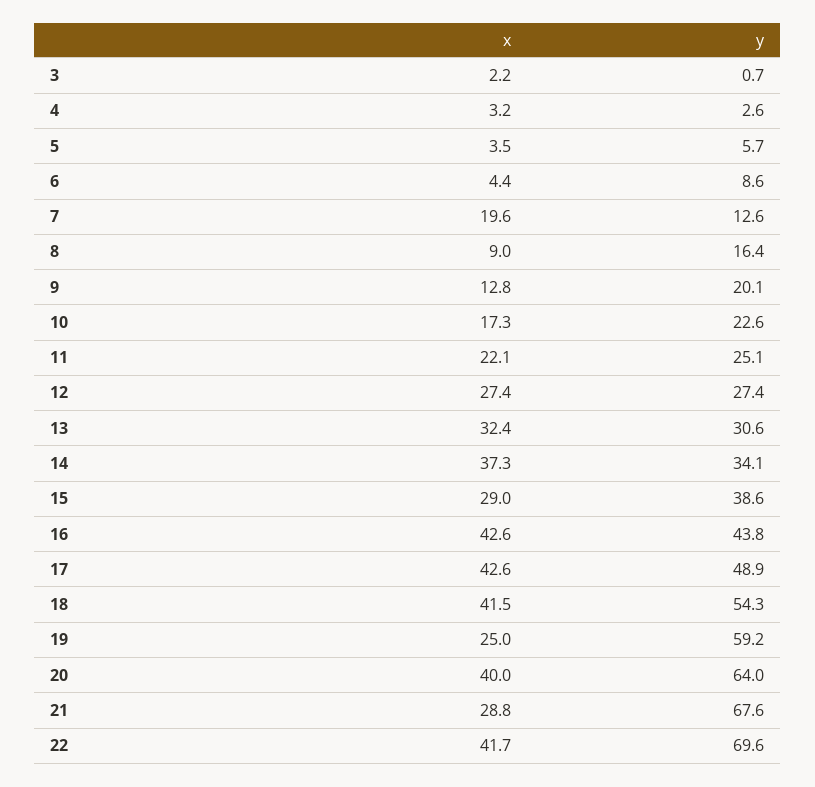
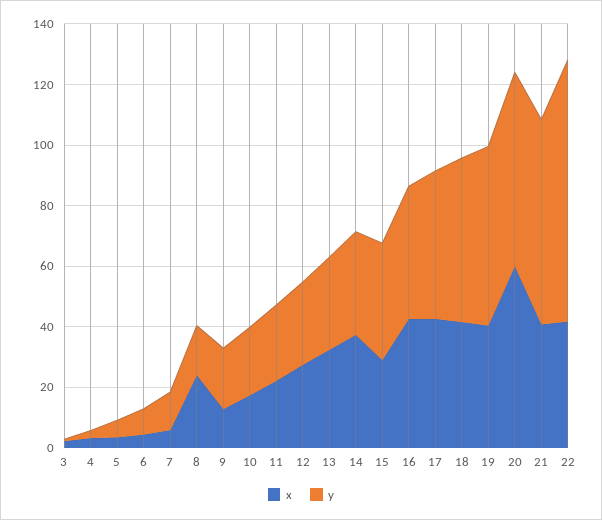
  {
    "x": {
      "3": 2.2,
      "4": 3.2,
      "5": 3.5,
      "6": 4.4,
-     "7": 19.6,
+     "7": 5,
-     "8": 9,
+     "8": 25,
      "9": 12.8,
      "10": 17.3,
      "11": 22.1,
      "12": 27.4,
      "13": 32.4,
      "14": 37.3,
      "15": 29,
      "16": 42.6,
      "17": 42.6,
      "18": 41.5,
-     "19": 25,
+     "19": 40,
-     "20": 40,
+     "20": 60,
-     "21": 28.8,
+     "21": 40,
      "22": 41.7
    },
    "y": {
      "3": 0.7,
      "4": 2.6,
      "5": 5.7,
      "6": 8.6,
      "7": 12.6,
      "8": 16.4,
      "9": 20.1,
      "10": 22.6,
      "11": 25.1,
      "12": 27.4,
      "13": 30.6,
      "14": 34.1,
      "15": 38.6,
      "16": 43.8,
      "17": 48.9,
      "18": 54.3,
      "19": 59.2,
      "20": 64,
      "21": 67.6,
-     "22": 69.6
+     "22": 85
    }
  }

